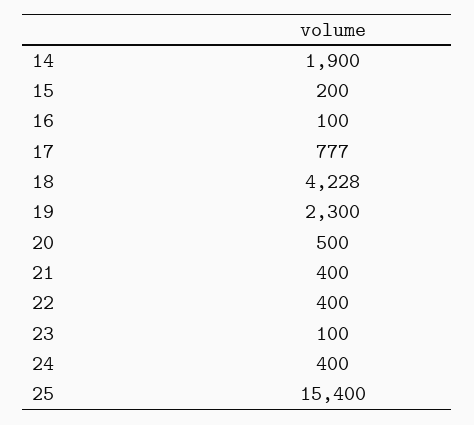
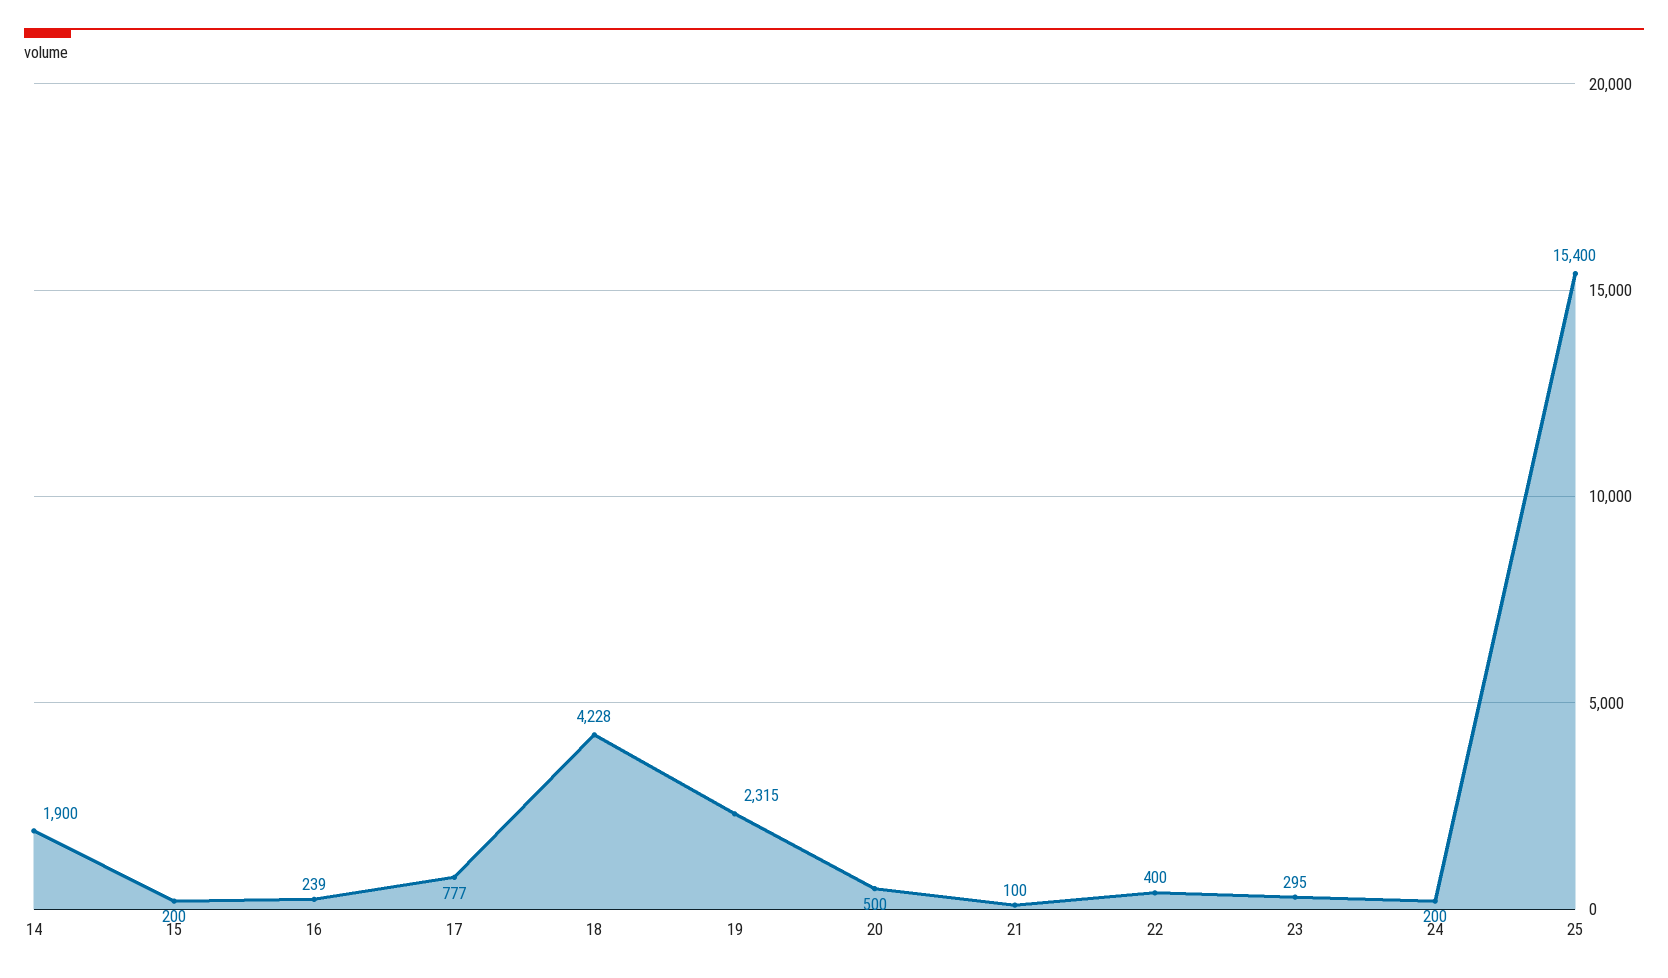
  {
    "14": 1900,
    "15": 200,
-   "16": 100,
+   "16": 239,
    "17": 777,
    "18": 4228,
-   "19": 2300,
+   "19": 2315,
    "20": 500,
-   "21": 400,
+   "21": 100,
    "22": 400,
-   "23": 100,
+   "23": 295,
-   "24": 400,
+   "24": 200,
    "25": 15400
  }

